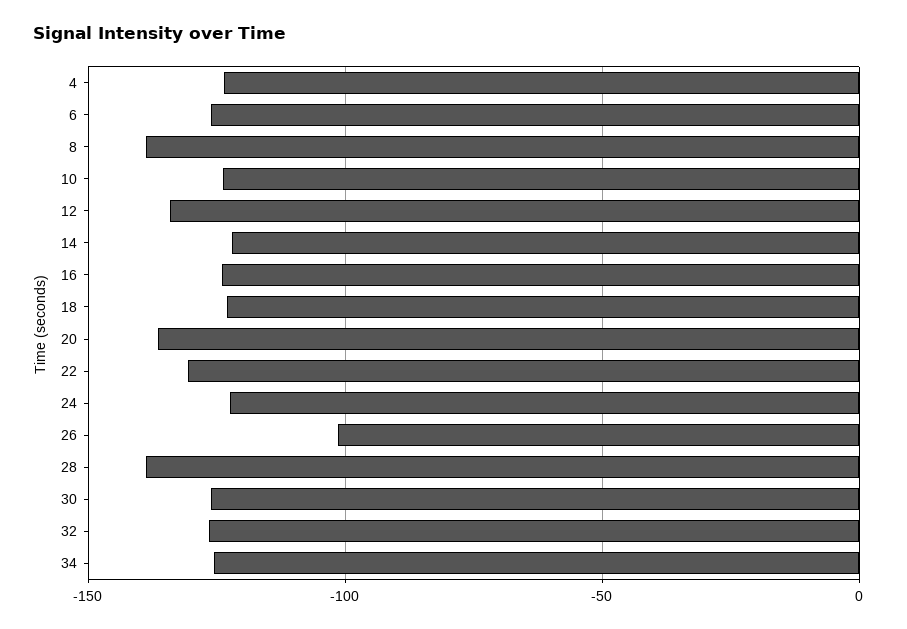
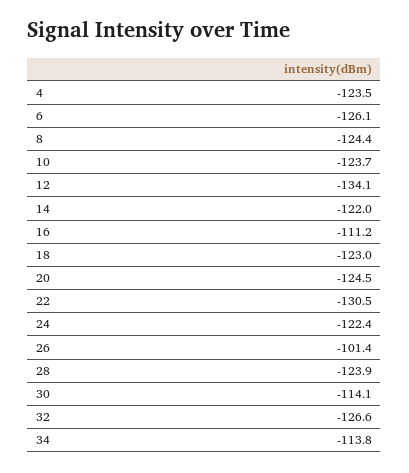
  {
    "4": -123.5,
    "6": -126.1,
-   "8": -140,
+   "8": -124.4,
    "10": -123.7,
    "12": -134.1,
    "14": -122,
-   "16": -125,
+   "16": -111.2,
    "18": -123,
-   "20": -135,
+   "20": -124.5,
    "22": -130.5,
    "24": -122.4,
    "26": -101.4,
-   "28": -140,
+   "28": -123.9,
-   "30": -125,
+   "30": -114.1,
    "32": -126.6,
-   "34": -125
+   "34": -113.8
  }

